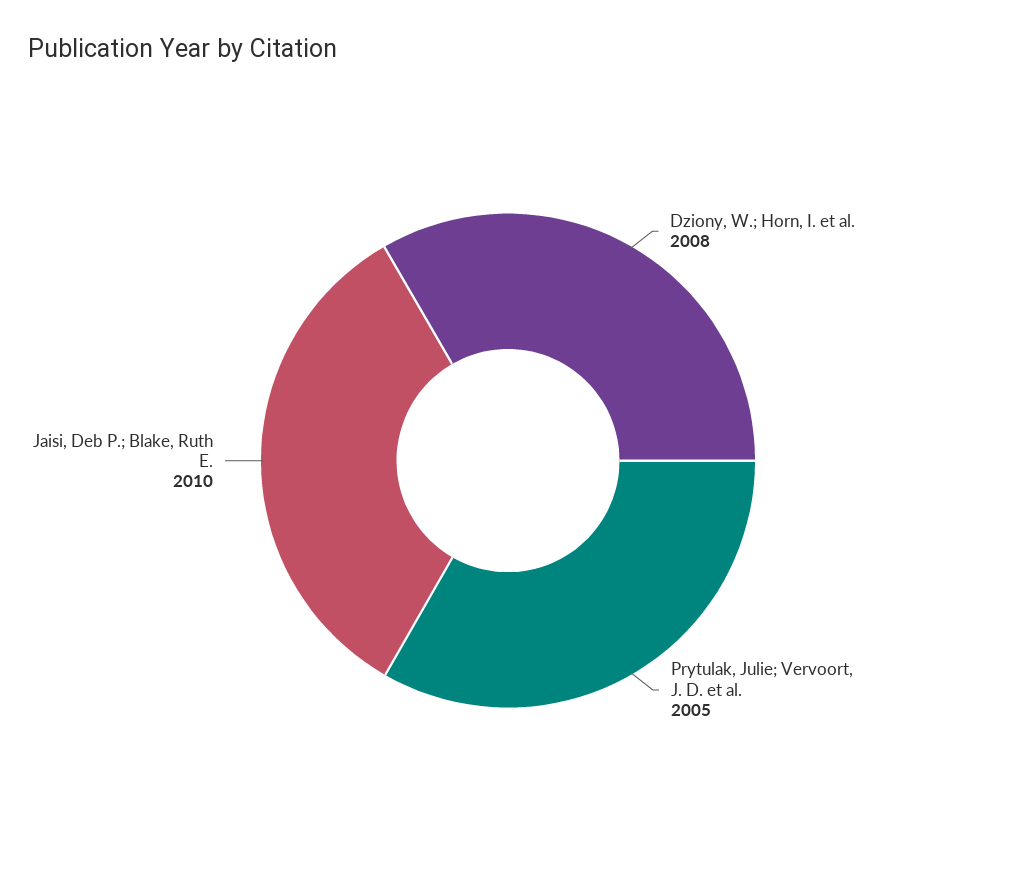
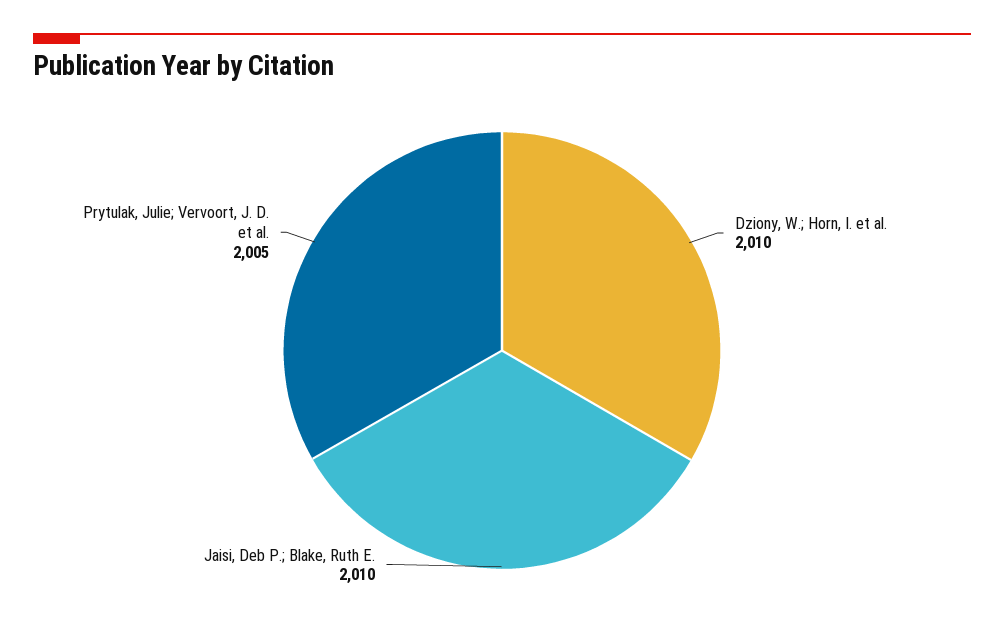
  {
-   "Dziony, W.; Horn, I. et al.": 2008,
+   "Dziony, W.; Horn, I. et al.": 2010,
    "Prytulak, Julie; Vervoort, J. D. et al.": 2005,
    "Jaisi, Deb P.; Blake, Ruth E.": 2010
  }

